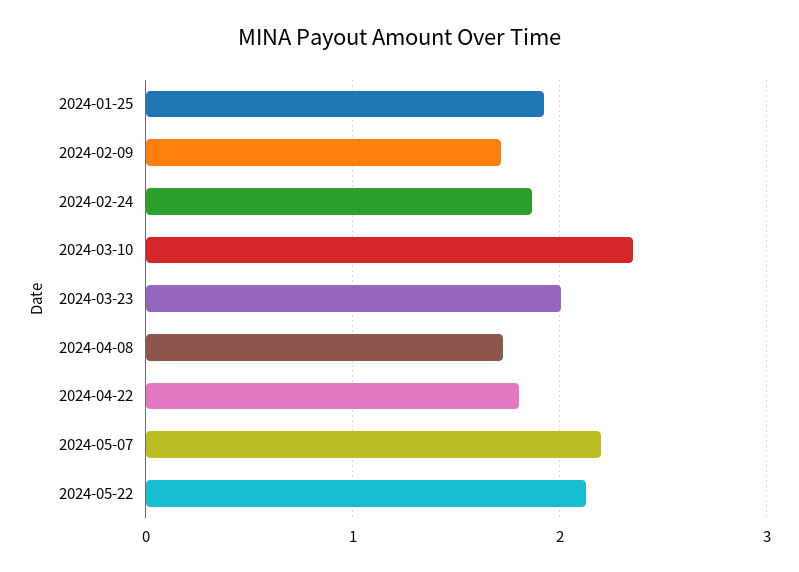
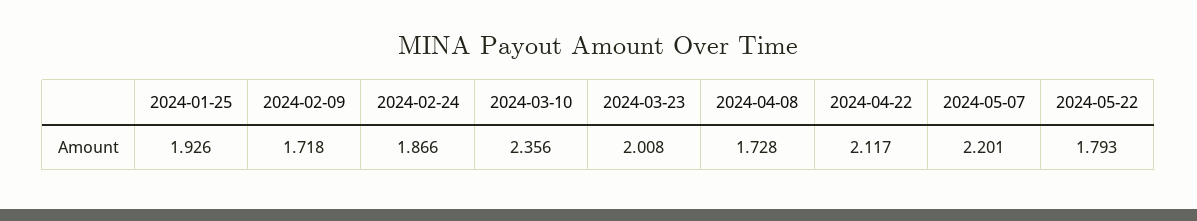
  {
    "2024-01-25": 1.926,
    "2024-02-09": 1.718,
    "2024-02-24": 1.866,
    "2024-03-10": 2.356,
    "2024-03-23": 2.008,
    "2024-04-08": 1.728,
-   "2024-04-22": 1.8,
+   "2024-04-22": 2.117,
    "2024-05-07": 2.201,
-   "2024-05-22": 2.1
+   "2024-05-22": 1.793
  }

